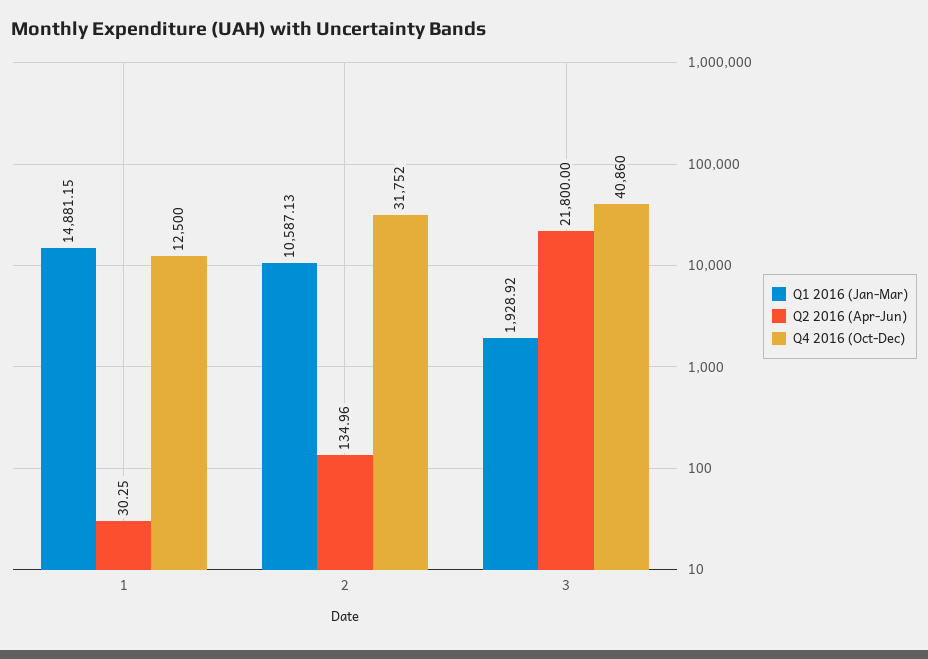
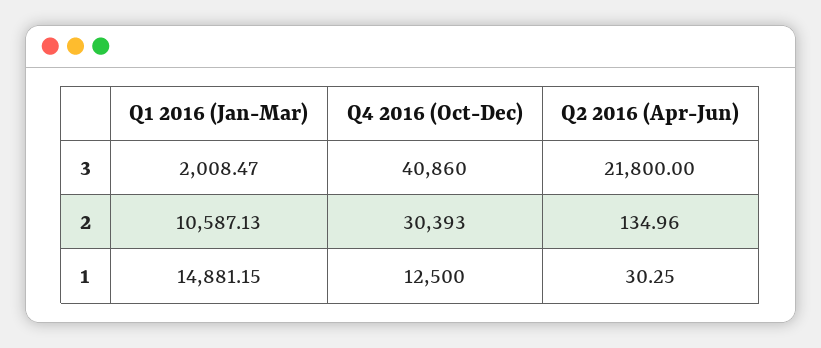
  {
    "Q1 2016 (Jan-Mar)": {
      "1": 14881.15,
      "2": 10587.13,
-     "3": 1928.92
+     "3": 2008.47
    },
    "Q2 2016 (Apr-Jun)": {
      "1": 30.25,
      "2": 134.96,
      "3": 21800
    },
    "Q4 2016 (Oct-Dec)": {
      "1": 12500,
-     "2": 31752,
+     "2": 30393,
      "3": 40860
    }
  }

